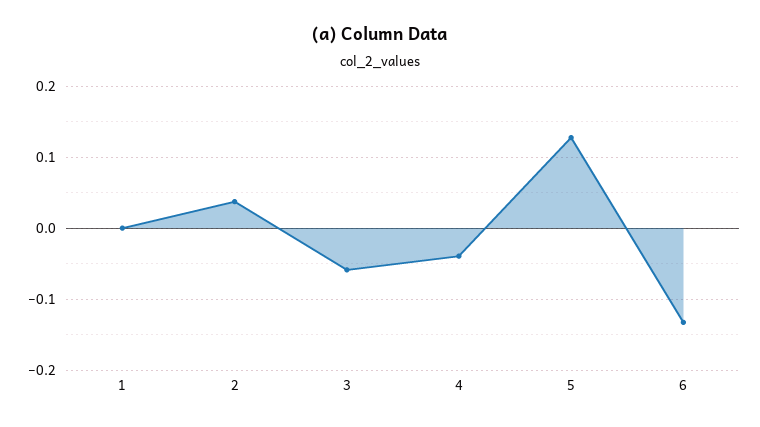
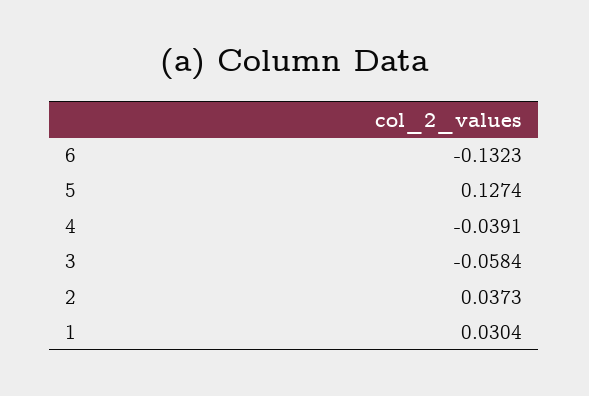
  {
-   "1": 0,
+   "1": 0.0304,
    "2": 0.0373,
    "3": -0.0584,
    "4": -0.0391,
    "5": 0.1274,
    "6": -0.1323
  }

